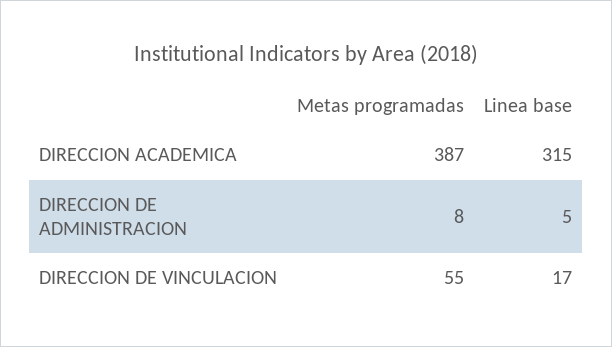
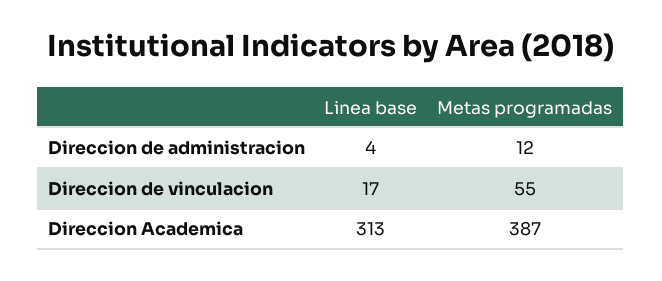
  {
    "Metas programadas": {
      "DIRECCION ACADEMICA": 387,
-     "DIRECCION DE ADMINISTRACION": 8,
+     "DIRECCION DE ADMINISTRACION": 12,
      "DIRECCION DE VINCULACION": 55
    },
    "Linea base": {
-     "DIRECCION ACADEMICA": 315,
+     "DIRECCION ACADEMICA": 313,
-     "DIRECCION DE ADMINISTRACION": 5,
+     "DIRECCION DE ADMINISTRACION": 4,
      "DIRECCION DE VINCULACION": 17
    }
  }

